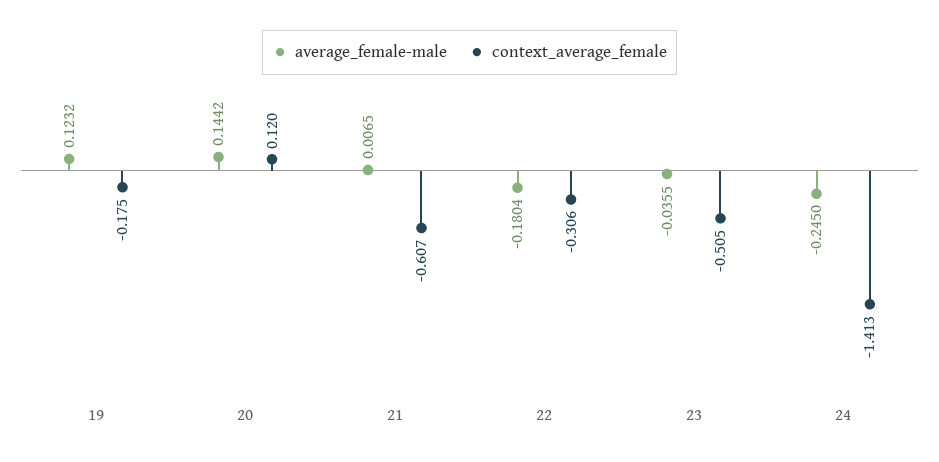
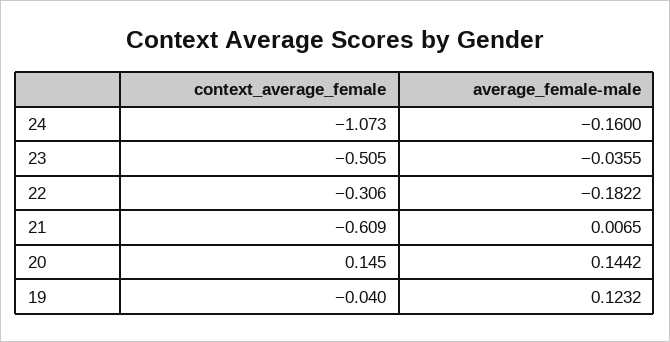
  {
    "average_female-male": {
      "19": 0.1232,
      "20": 0.1442,
      "21": 0.0065,
-     "22": -0.1804,
+     "22": -0.1822,
      "23": -0.0355,
-     "24": -0.245
+     "24": -0.16
    },
    "context_average_female": {
-     "19": -0.175,
+     "19": -0.04,
-     "20": 0.12,
+     "20": 0.145,
-     "21": -0.607,
+     "21": -0.609,
      "22": -0.306,
      "23": -0.505,
-     "24": -1.413
+     "24": -1.073
    }
  }

